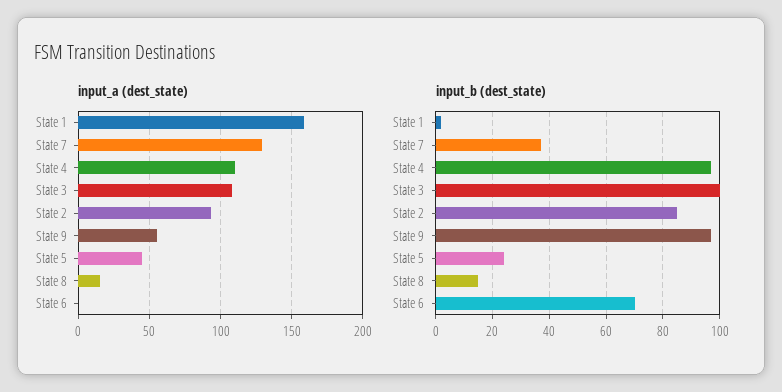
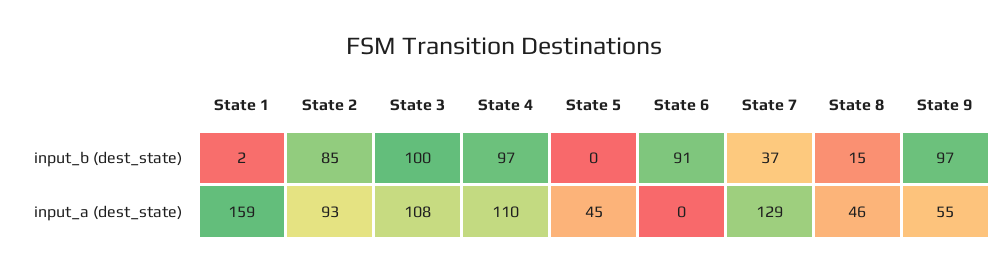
  {
    "input_a (dest_state)": {
      "State 1": 159,
      "State 7": 129,
      "State 4": 110,
      "State 3": 108,
      "State 2": 93,
      "State 9": 55,
      "State 5": 45,
-     "State 8": 15,
+     "State 8": 46,
      "State 6": 0
    },
    "input_b (dest_state)": {
      "State 1": 2,
      "State 7": 37,
      "State 4": 97,
      "State 3": 100,
      "State 2": 85,
      "State 9": 97,
-     "State 5": 25,
+     "State 5": 0,
      "State 8": 15,
-     "State 6": 70
+     "State 6": 91
    }
  }

